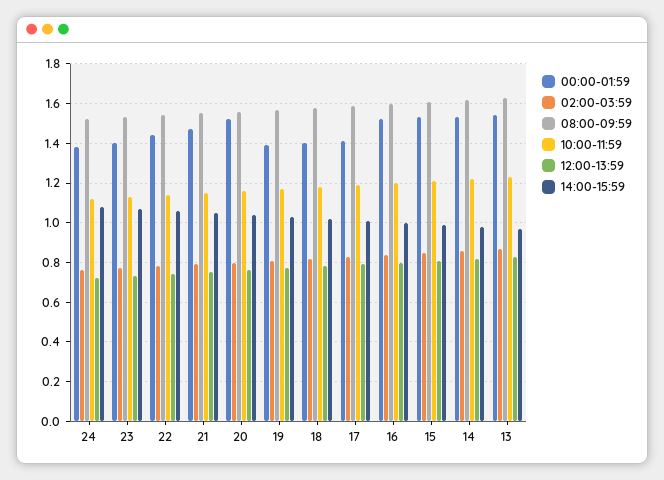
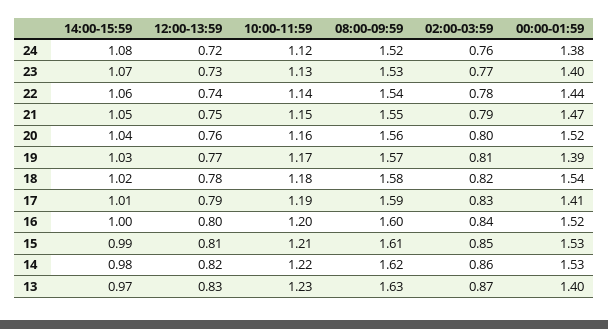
  {
    "00:00-01:59": {
      "24": 1.38,
      "23": 1.4,
      "22": 1.44,
      "21": 1.47,
      "20": 1.52,
      "19": 1.39,
-     "18": 1.4,
+     "18": 1.54,
      "17": 1.41,
      "16": 1.52,
      "15": 1.53,
      "14": 1.53,
-     "13": 1.55
+     "13": 1.4
    },
    "02:00-03:59": {
      "24": 0.76,
      "23": 0.77,
      "22": 0.78,
      "21": 0.79,
      "20": 0.8,
      "19": 0.81,
      "18": 0.82,
      "17": 0.83,
      "16": 0.84,
      "15": 0.85,
      "14": 0.86,
      "13": 0.87
    },
    "08:00-09:59": {
      "24": 1.52,
      "23": 1.53,
      "22": 1.54,
      "21": 1.55,
      "20": 1.56,
      "19": 1.57,
      "18": 1.58,
      "17": 1.59,
      "16": 1.6,
      "15": 1.61,
      "14": 1.62,
      "13": 1.63
    },
    "10:00-11:59": {
      "24": 1.12,
      "23": 1.13,
      "22": 1.14,
      "21": 1.15,
      "20": 1.16,
      "19": 1.17,
      "18": 1.18,
      "17": 1.19,
      "16": 1.2,
      "15": 1.21,
      "14": 1.22,
      "13": 1.23
    },
    "12:00-13:59": {
      "24": 0.72,
      "23": 0.73,
      "22": 0.74,
      "21": 0.75,
      "20": 0.76,
      "19": 0.77,
      "18": 0.78,
      "17": 0.79,
      "16": 0.8,
      "15": 0.81,
      "14": 0.82,
      "13": 0.83
    },
    "14:00-15:59": {
      "24": 1.08,
      "23": 1.07,
      "22": 1.06,
      "21": 1.05,
      "20": 1.04,
      "19": 1.03,
      "18": 1.02,
      "17": 1.01,
      "16": 1,
      "15": 0.99,
      "14": 0.98,
      "13": 0.97
    }
  }

